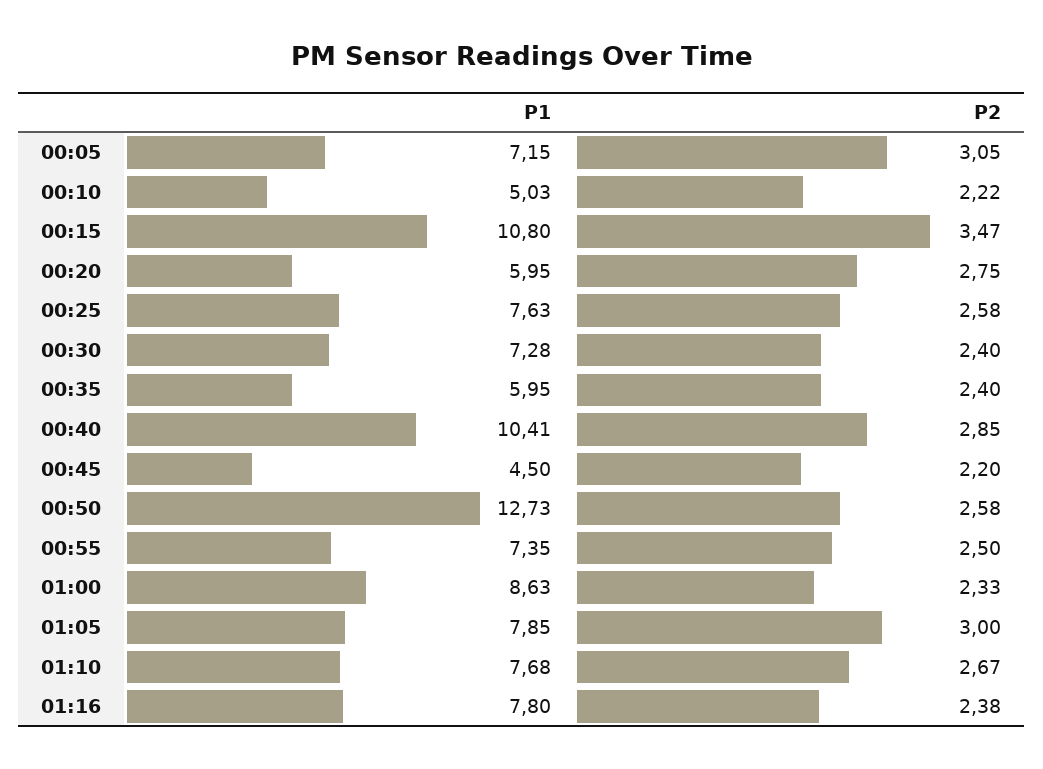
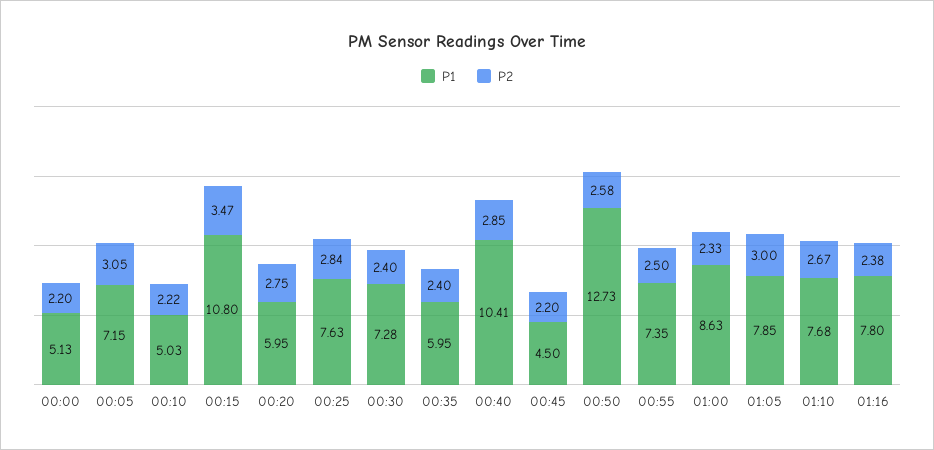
  {
    "P1": {
      "00:05": 7.15,
      "00:10": 5.03,
      "00:15": 10.8,
      "00:20": 5.95,
      "00:25": 7.63,
      "00:30": 7.28,
      "00:35": 5.95,
      "00:40": 10.41,
      "00:45": 4.5,
      "00:50": 12.73,
      "00:55": 7.35,
      "01:00": 8.63,
      "01:05": 7.85,
      "01:10": 7.68,
-     "01:16": 7.8
+     "01:16": 7.8,
+     "00:00": 5.13
    },
    "P2": {
      "00:05": 3.05,
      "00:10": 2.22,
      "00:15": 3.47,
      "00:20": 2.75,
-     "00:25": 2.58,
+     "00:25": 2.84,
      "00:30": 2.4,
      "00:35": 2.4,
      "00:40": 2.85,
      "00:45": 2.2,
      "00:50": 2.58,
      "00:55": 2.5,
      "01:00": 2.33,
      "01:05": 3,
      "01:10": 2.67,
-     "01:16": 2.38
+     "01:16": 2.38,
+     "00:00": 2.2
    }
  }

